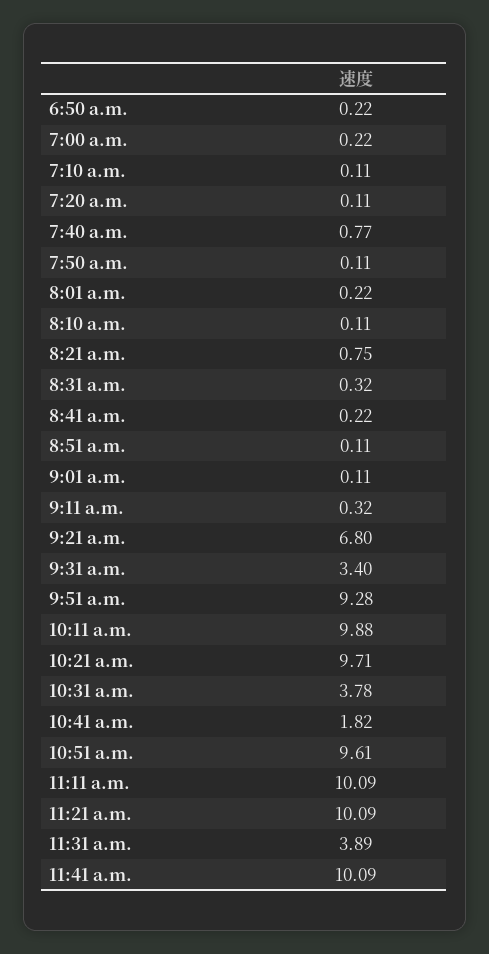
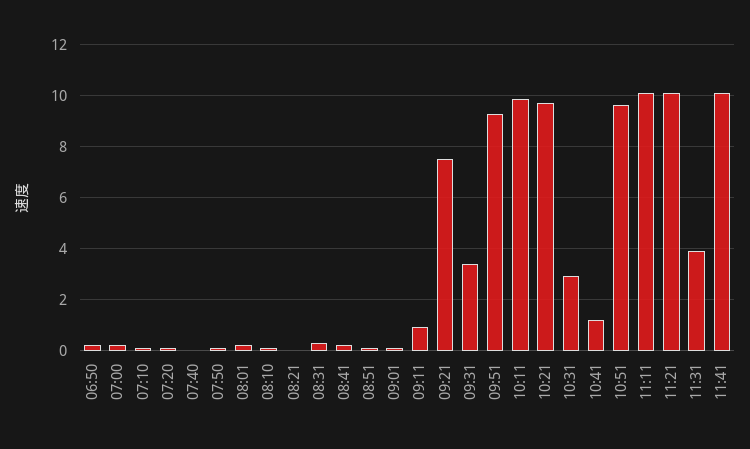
  {
    "6:50 a.m.": 0.22,
    "7:00 a.m.": 0.22,
    "7:10 a.m.": 0.11,
    "7:20 a.m.": 0.11,
-   "7:40 a.m.": 0.77,
+   "7:40 a.m.": 0,
    "7:50 a.m.": 0.11,
    "8:01 a.m.": 0.22,
    "8:10 a.m.": 0.11,
-   "8:21 a.m.": 0.75,
+   "8:21 a.m.": 0,
    "8:31 a.m.": 0.32,
    "8:41 a.m.": 0.22,
    "8:51 a.m.": 0.11,
    "9:01 a.m.": 0.11,
-   "9:11 a.m.": 0.32,
+   "9:11 a.m.": 1,
-   "9:21 a.m.": 6.8,
+   "9:21 a.m.": 7.5,
    "9:31 a.m.": 3.4,
    "9:51 a.m.": 9.28,
    "10:11 a.m.": 9.88,
    "10:21 a.m.": 9.71,
-   "10:31 a.m.": 3.78,
+   "10:31 a.m.": 3,
-   "10:41 a.m.": 1.82,
+   "10:41 a.m.": 1.25,
    "10:51 a.m.": 9.61,
    "11:11 a.m.": 10.09,
    "11:21 a.m.": 10.09,
    "11:31 a.m.": 3.89,
    "11:41 a.m.": 10.09
  }

